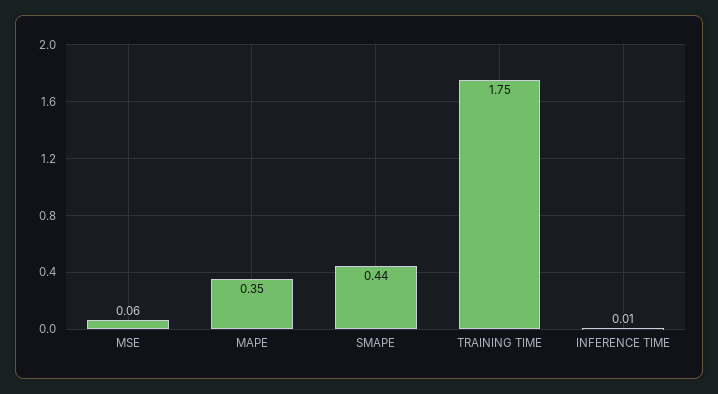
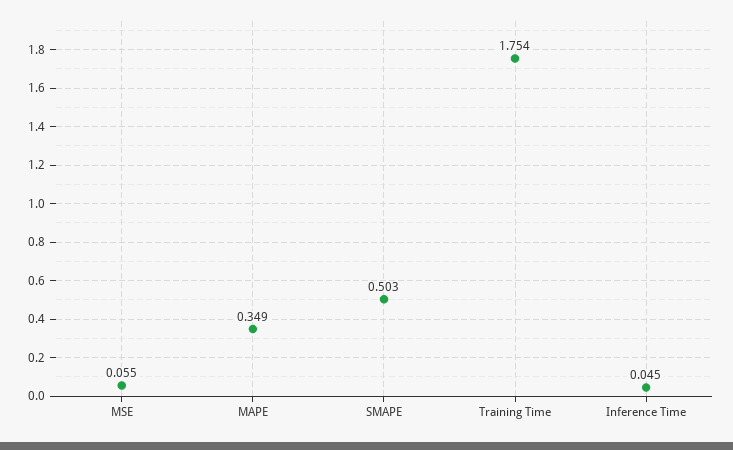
  {
    "MSE": 0.055,
    "MAPE": 0.349,
-   "SMAPE": 0.44,
+   "SMAPE": 0.503,
    "TRAINING TIME": 1.754,
-   "INFERENCE TIME": 0.01
+   "INFERENCE TIME": 0.045
  }

